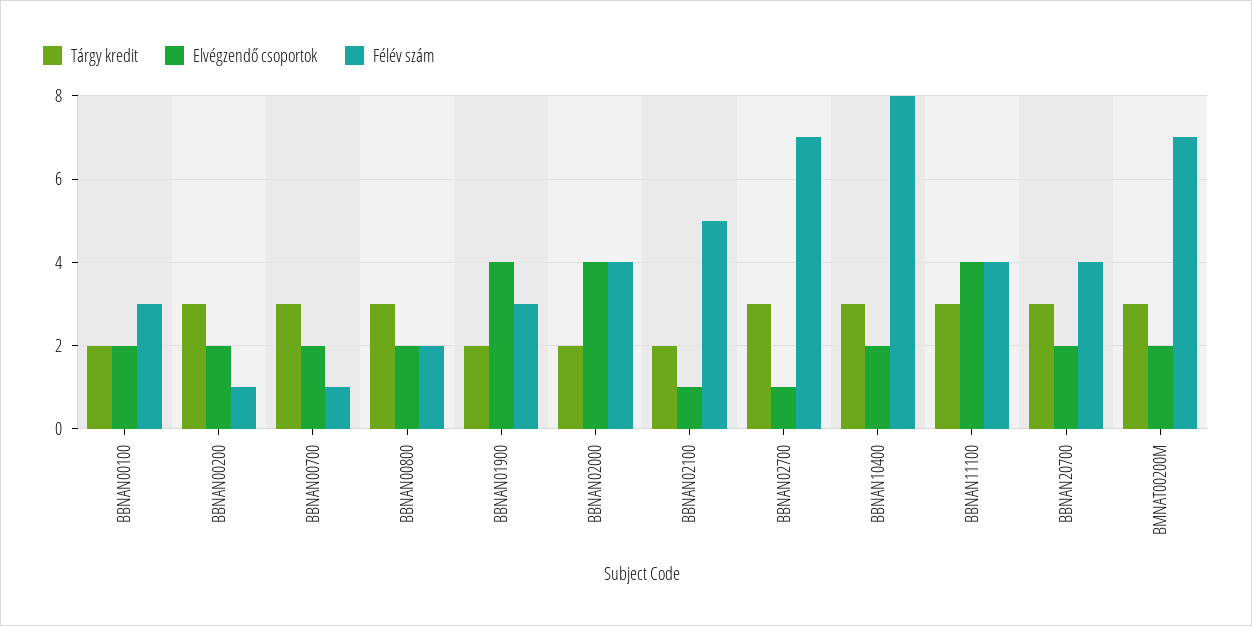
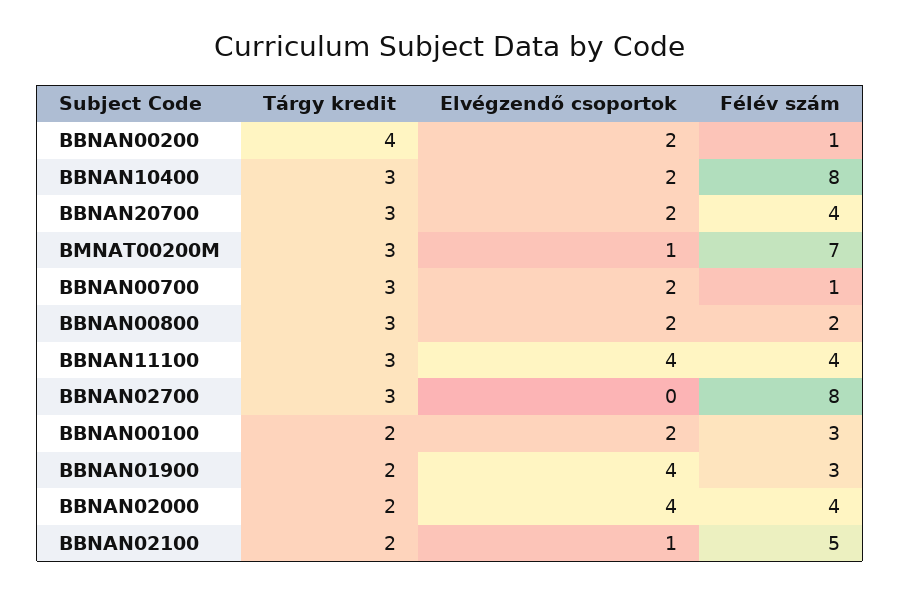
  {
    "Tárgy kredit": {
      "BBNAN00100": 2,
-     "BBNAN00200": 3,
+     "BBNAN00200": 4,
      "BBNAN00700": 3,
      "BBNAN00800": 3,
      "BBNAN01900": 2,
      "BBNAN02000": 2,
      "BBNAN02100": 2,
      "BBNAN02700": 3,
      "BBNAN10400": 3,
      "BBNAN11100": 3,
      "BBNAN20700": 3,
      "BMNAT00200M": 3
    },
    "Elvégzendő csoportok": {
      "BBNAN00100": 2,
      "BBNAN00200": 2,
      "BBNAN00700": 2,
      "BBNAN00800": 2,
      "BBNAN01900": 4,
      "BBNAN02000": 4,
      "BBNAN02100": 1,
-     "BBNAN02700": 1,
+     "BBNAN02700": 0,
      "BBNAN10400": 2,
      "BBNAN11100": 4,
      "BBNAN20700": 2,
-     "BMNAT00200M": 2
+     "BMNAT00200M": 1
    },
    "Félév szám": {
      "BBNAN00100": 3,
      "BBNAN00200": 1,
      "BBNAN00700": 1,
      "BBNAN00800": 2,
      "BBNAN01900": 3,
      "BBNAN02000": 4,
      "BBNAN02100": 5,
-     "BBNAN02700": 7,
+     "BBNAN02700": 8,
      "BBNAN10400": 8,
      "BBNAN11100": 4,
      "BBNAN20700": 4,
      "BMNAT00200M": 7
    }
  }

